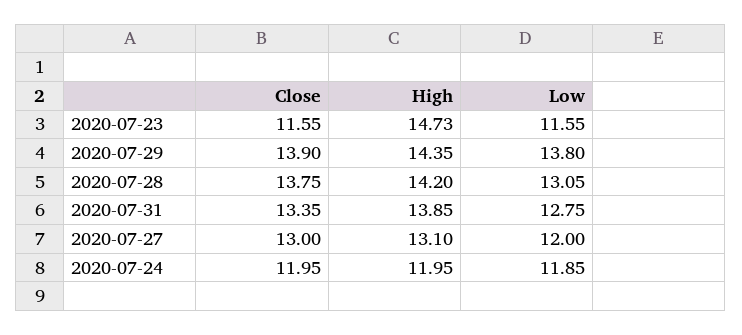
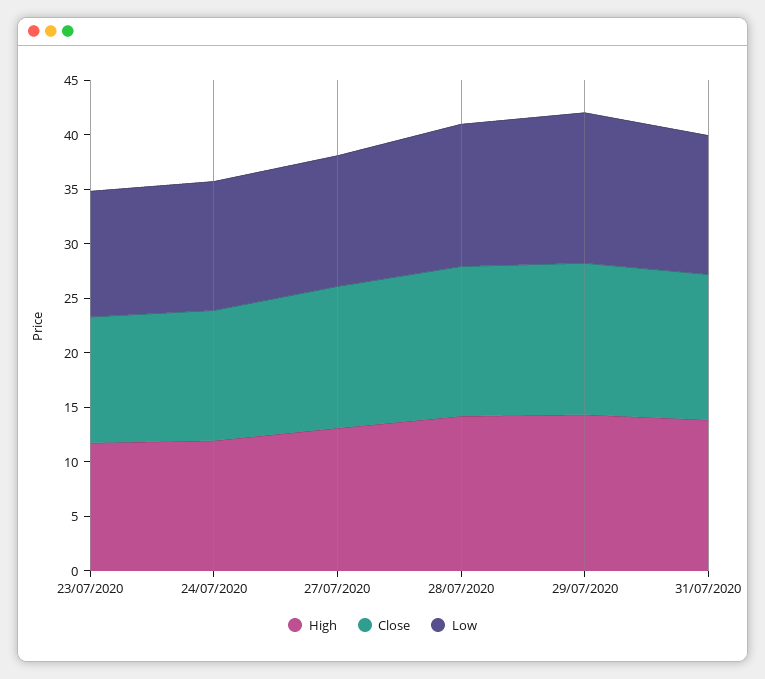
  {
    "Close": {
      "2020-07-23": 11.55,
      "2020-07-29": 13.9,
      "2020-07-28": 13.75,
      "2020-07-31": 13.35,
      "2020-07-27": 13,
      "2020-07-24": 11.95
    },
    "High": {
-     "2020-07-23": 14.73,
+     "2020-07-23": 12,
      "2020-07-29": 14.35,
      "2020-07-28": 14.2,
      "2020-07-31": 13.85,
      "2020-07-27": 13.1,
      "2020-07-24": 11.95
    },
    "Low": {
      "2020-07-23": 11.55,
      "2020-07-29": 13.8,
      "2020-07-28": 13.05,
      "2020-07-31": 12.75,
      "2020-07-27": 12,
      "2020-07-24": 11.85
    }
  }

